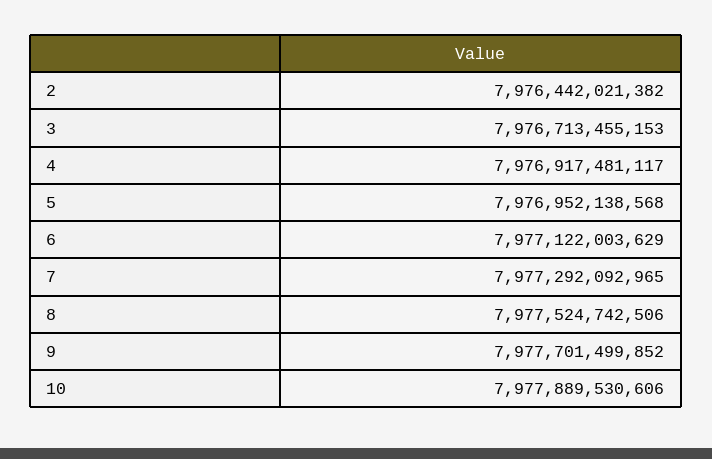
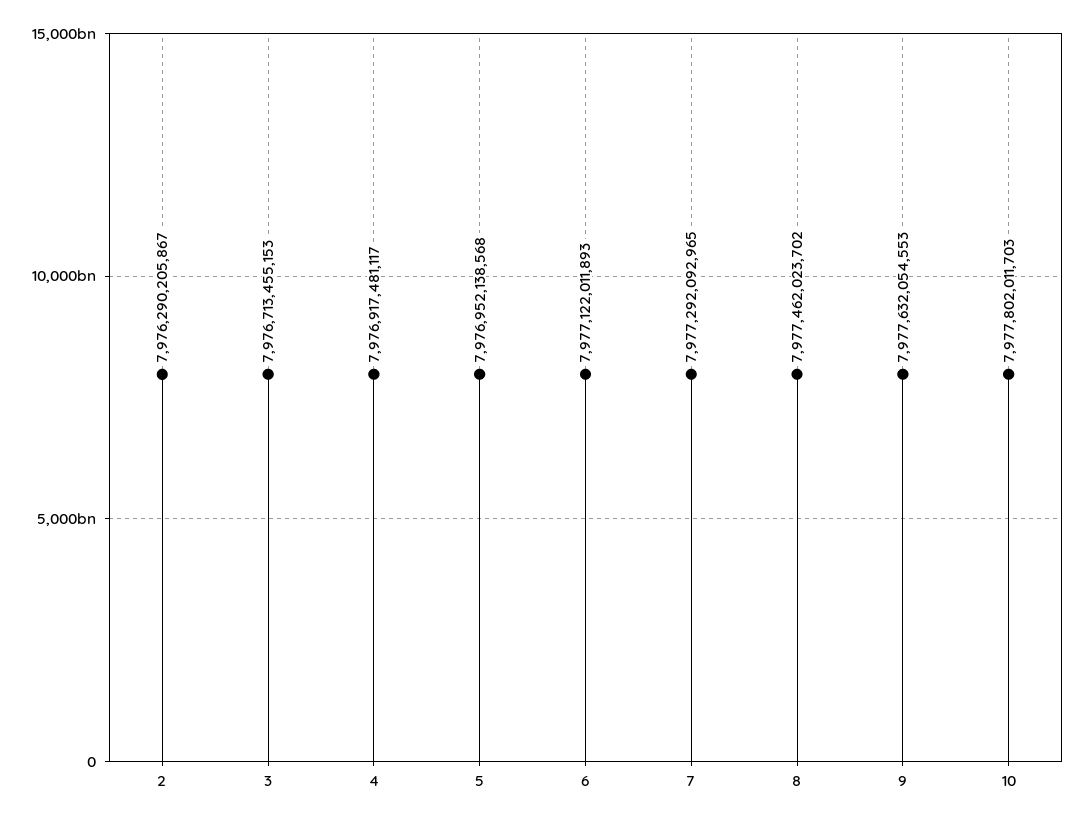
  {
-   "2": 7976442021382,
+   "2": 7976290205867,
    "3": 7976713455153,
    "4": 7976917481117,
    "5": 7976952138568,
-   "6": 7977122003629,
+   "6": 7977122011893,
    "7": 7977292092965,
-   "8": 7977524742506,
+   "8": 7977462023702,
-   "9": 7977701499852,
+   "9": 7977632054553,
-   "10": 7977889530606
+   "10": 7977802011703
  }

